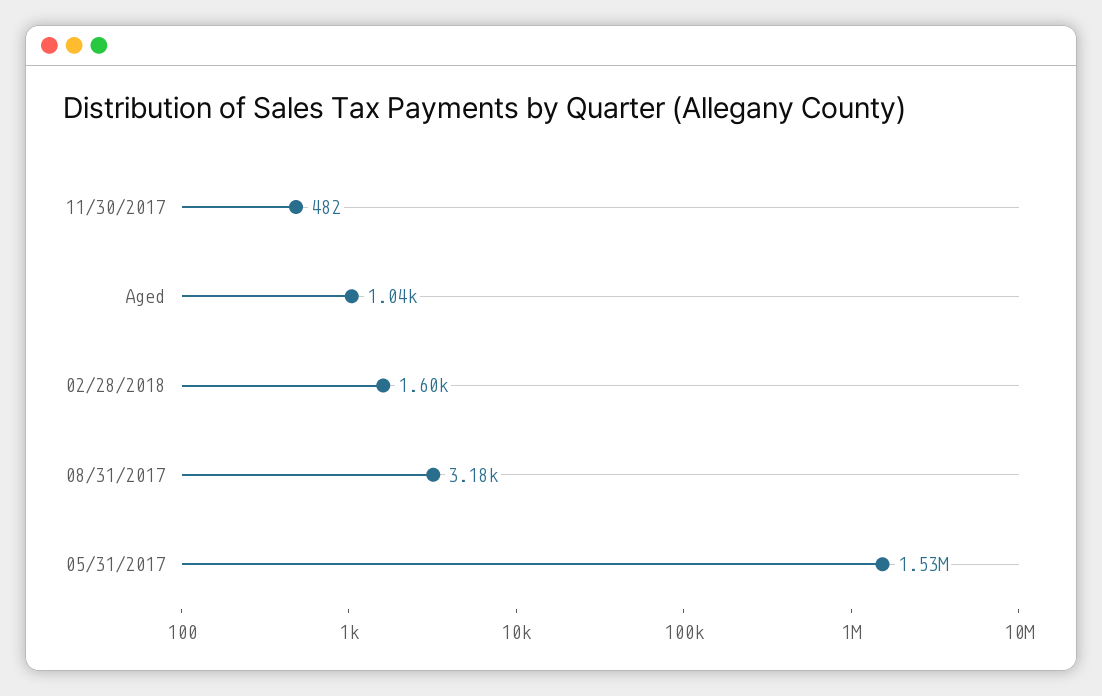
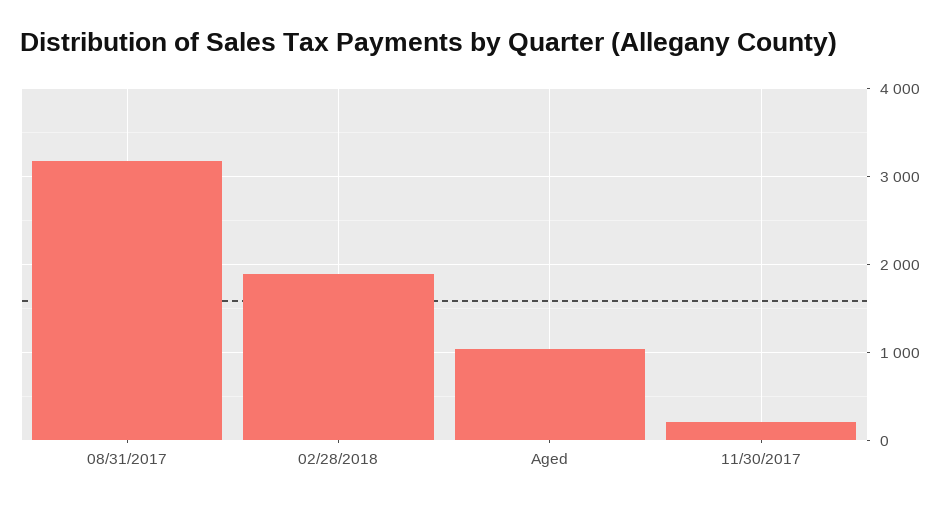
  {
-   "11/30/2017": 482,
+   "11/30/2017": 200,
    "Aged": 1040,
-   "02/28/2018": 1600,
+   "02/28/2018": 1900,
-   "08/31/2017": 3180,
+   "08/31/2017": 3180
-   "05/31/2017": 1530000
  }

